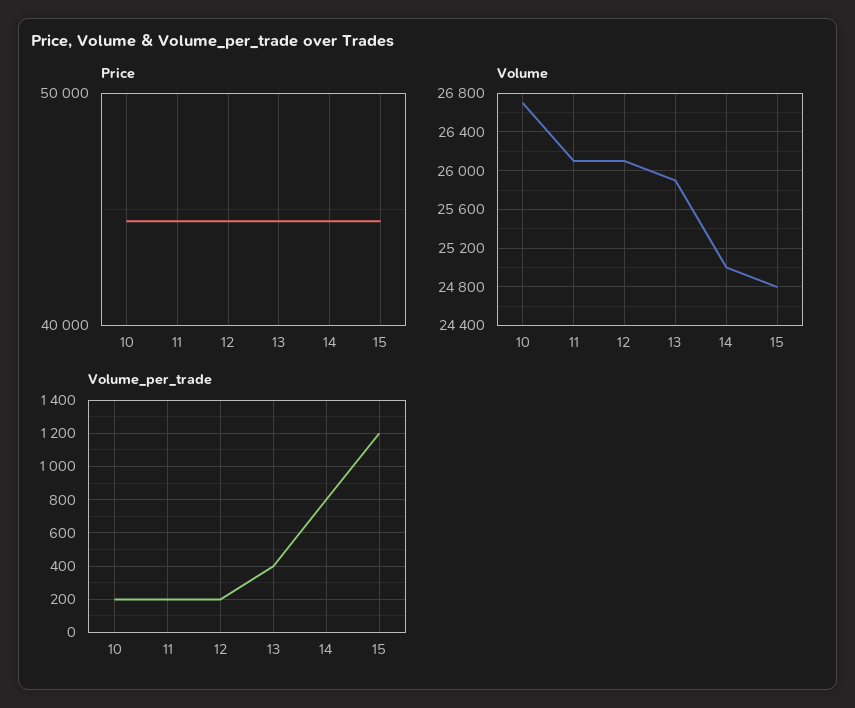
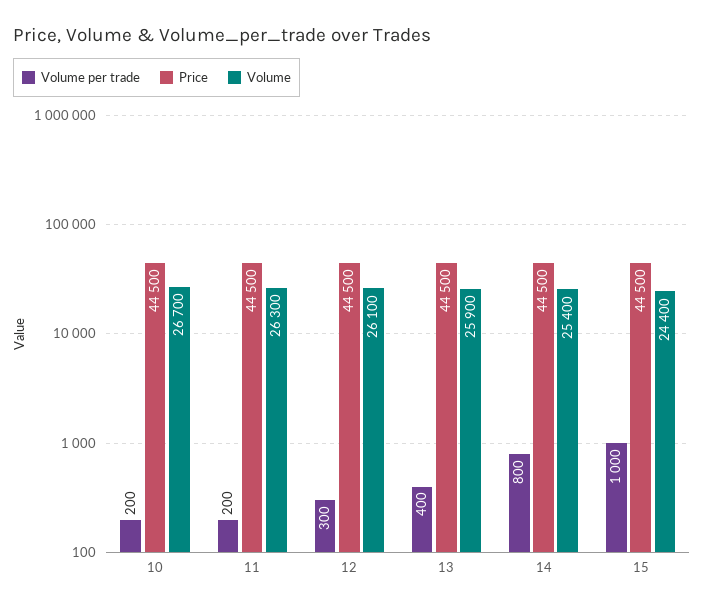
  {
    "Price": {
      "10": 44500,
      "11": 44500,
      "12": 44500,
      "13": 44500,
      "14": 44500,
      "15": 44500
    },
    "Volume": {
      "10": 26700,
-     "11": 26100,
+     "11": 26300,
      "12": 26100,
      "13": 25900,
-     "14": 25000,
+     "14": 25400,
-     "15": 24800
+     "15": 24400
    },
    "Volume_per_trade": {
      "10": 200,
      "11": 200,
-     "12": 200,
+     "12": 300,
      "13": 400,
      "14": 800,
-     "15": 1200
+     "15": 1000
    }
  }

